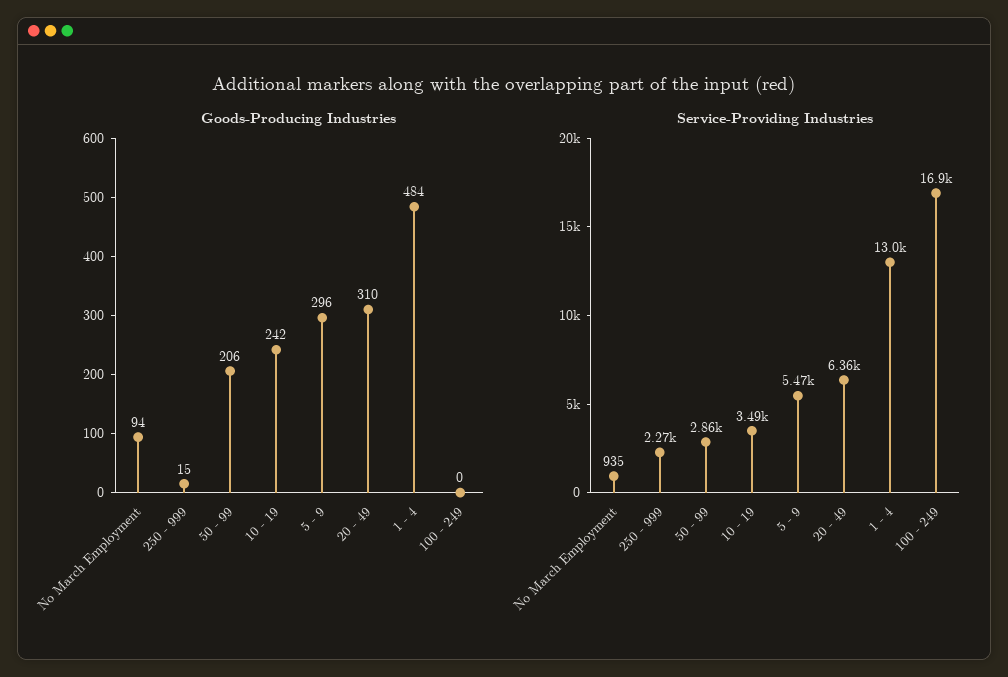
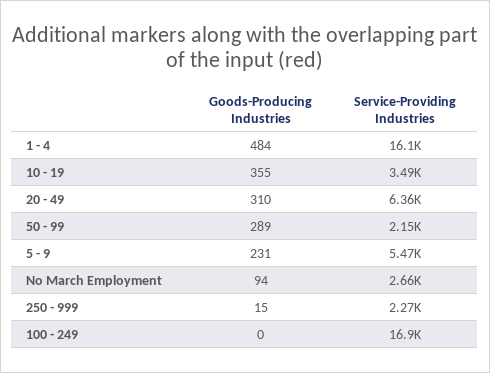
  {
    "Goods-Producing Industries": {
      "No March Employment": 94,
      "250 - 999": 15,
-     "50 - 99": 206,
+     "50 - 99": 289,
-     "10 - 19": 242,
+     "10 - 19": 355,
-     "5 - 9": 296,
+     "5 - 9": 231,
      "20 - 49": 310,
      "1 - 4": 484,
      "100 - 249": 0
    },
    "Service-Providing Industries": {
-     "No March Employment": 935,
+     "No March Employment": 2660,
      "250 - 999": 2270,
-     "50 - 99": 2860,
+     "50 - 99": 2150,
      "10 - 19": 3490,
      "5 - 9": 5470,
      "20 - 49": 6360,
-     "1 - 4": 13000,
+     "1 - 4": 16100,
      "100 - 249": 16900
    }
  }

